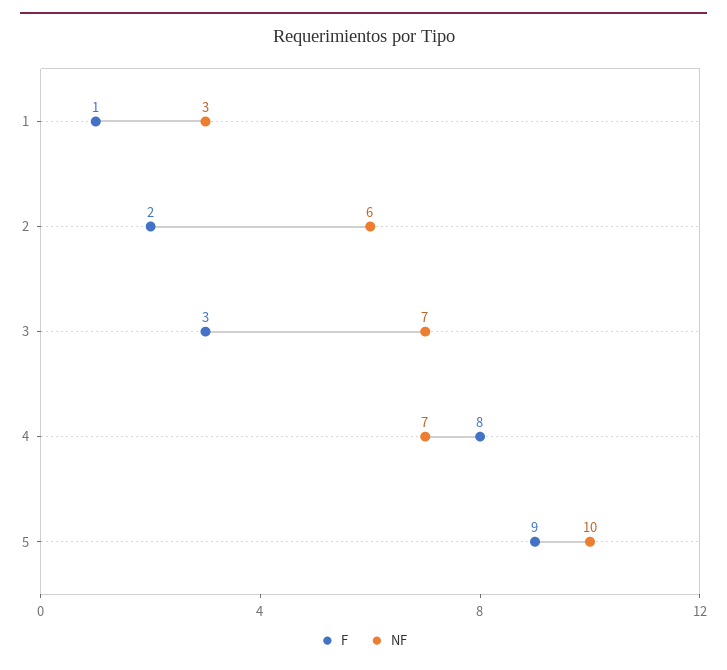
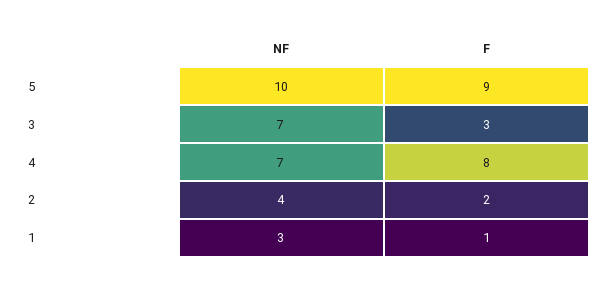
  {
    "F": {
      "1": 1,
      "2": 2,
      "3": 3,
      "4": 8,
      "5": 9
    },
    "NF": {
      "1": 3,
-     "2": 6,
+     "2": 4,
      "3": 7,
      "4": 7,
      "5": 10
    }
  }

